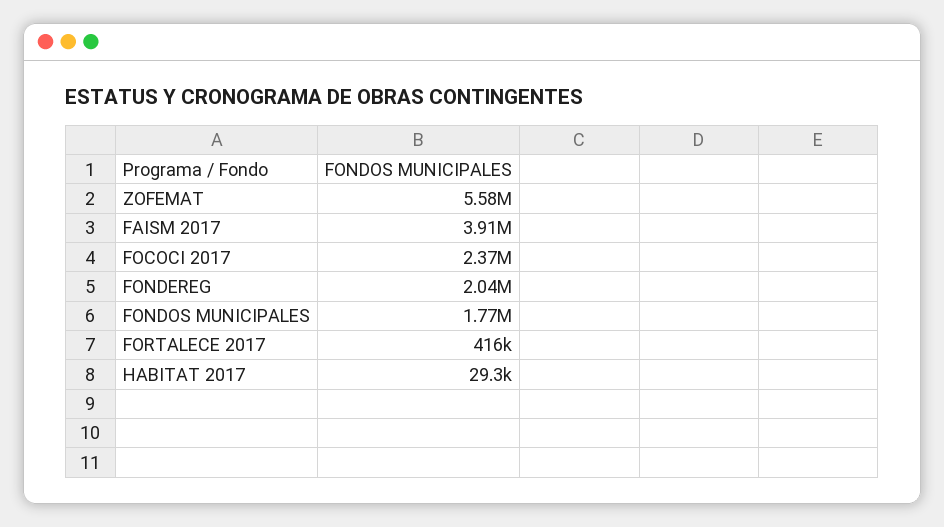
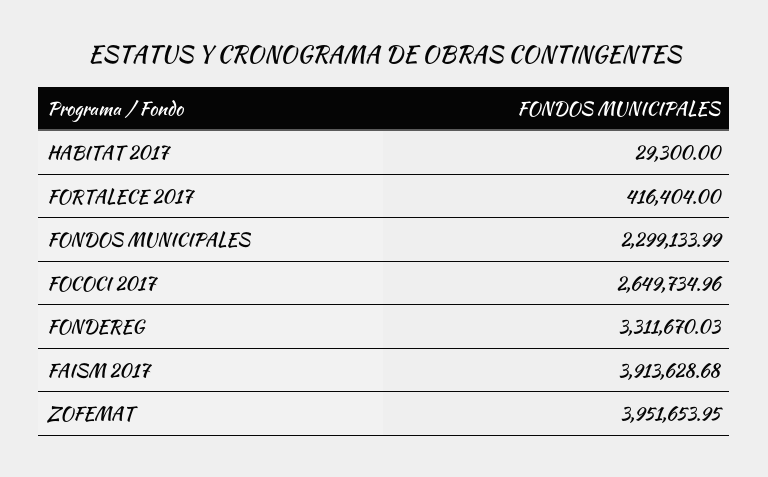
  {
-   "ZOFEMAT": 5580000,
+   "ZOFEMAT": 3951653.95,
    "FAISM 2017": 3913628.68,
-   "FOCOCI 2017": 2370000,
+   "FOCOCI 2017": 2649734.96,
-   "FONDEREG": 2040000,
+   "FONDEREG": 3311670.03,
-   "FONDOS MUNICIPALES": 1770000,
+   "FONDOS MUNICIPALES": 2299133.99,
    "FORTALECE 2017": 416404,
    "HABITAT 2017": 29300
  }

